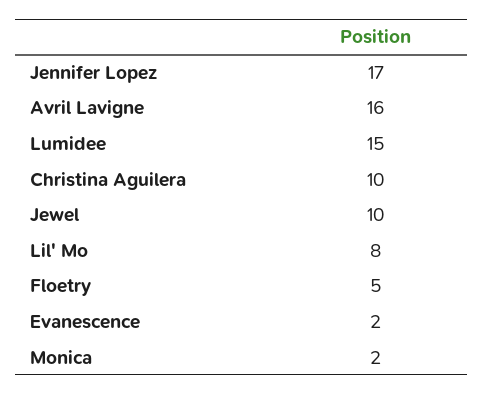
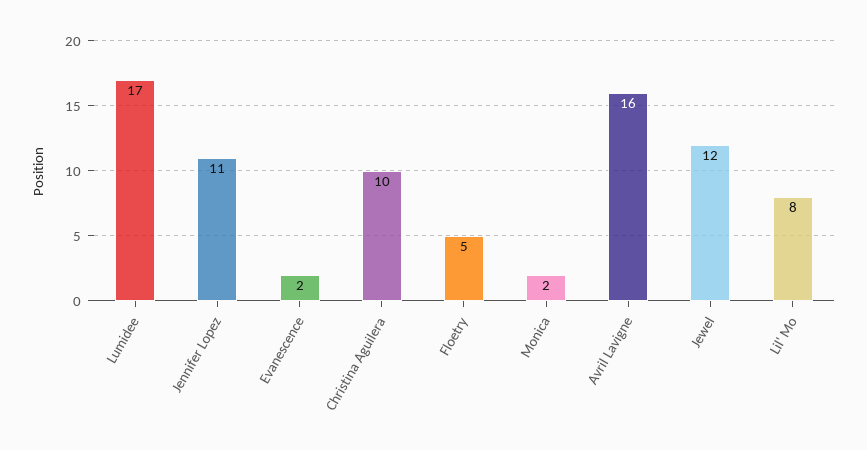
  {
-   "Jennifer Lopez": 17,
+   "Jennifer Lopez": 11,
    "Avril Lavigne": 16,
-   "Lumidee": 15,
+   "Lumidee": 17,
    "Christina Aguilera": 10,
-   "Jewel": 10,
+   "Jewel": 12,
    "Lil' Mo": 8,
    "Floetry": 5,
    "Evanescence": 2,
    "Monica": 2
  }

